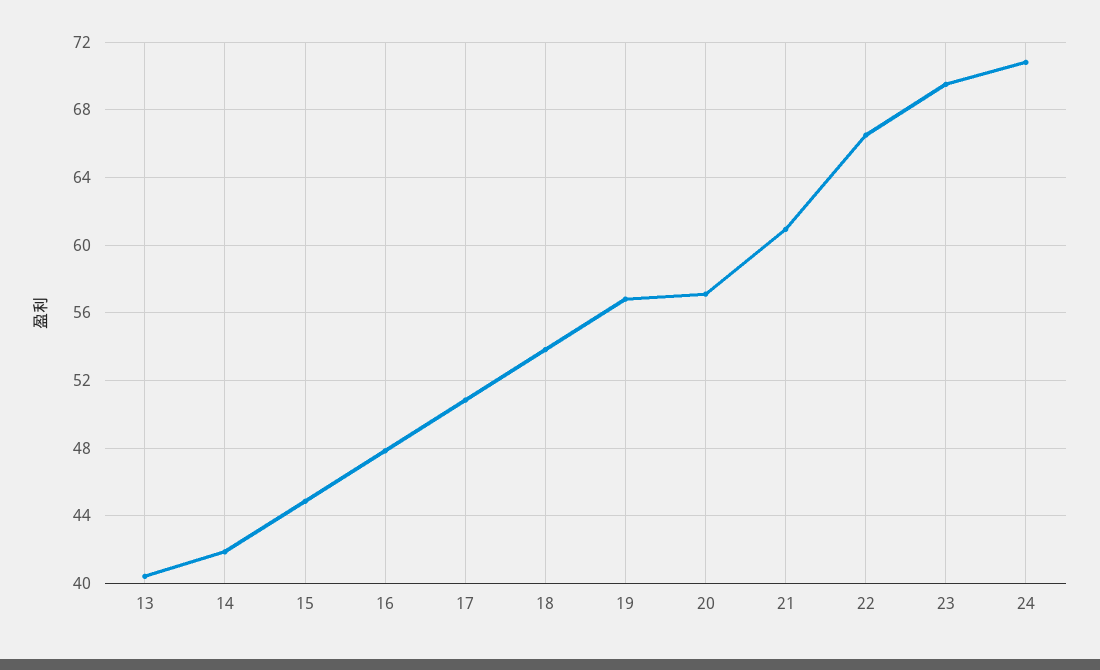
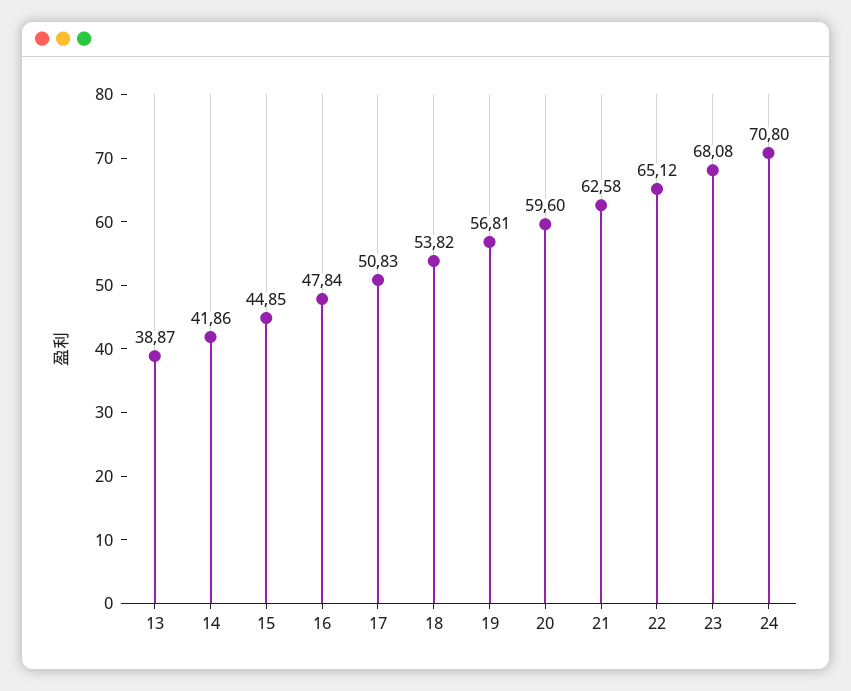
  {
-   "13": 40.5,
+   "13": 38.87,
    "14": 41.86,
    "15": 44.85,
    "16": 47.84,
    "17": 50.83,
    "18": 53.82,
    "19": 56.81,
-   "20": 57,
+   "20": 59.6,
-   "21": 61,
+   "21": 62.58,
-   "22": 66.5,
+   "22": 65.12,
-   "23": 69.5,
+   "23": 68.08,
    "24": 70.8
  }

